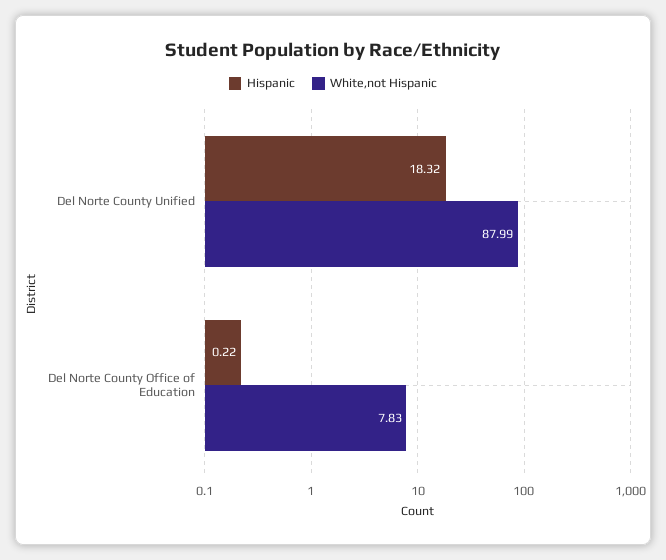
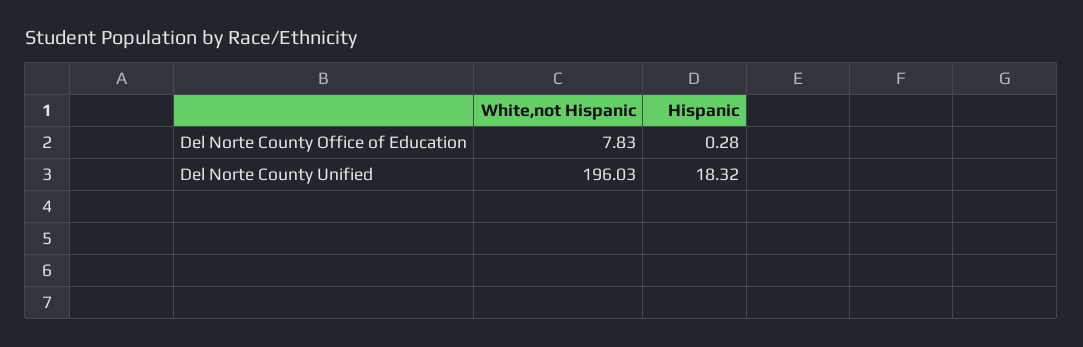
  {
    "Hispanic": {
      "Del Norte County Unified": 18.32,
-     "Del Norte County Office of Education": 0.22
+     "Del Norte County Office of Education": 0.28
    },
    "White,not Hispanic": {
-     "Del Norte County Unified": 87.99,
+     "Del Norte County Unified": 196.03,
      "Del Norte County Office of Education": 7.83
    }
  }

